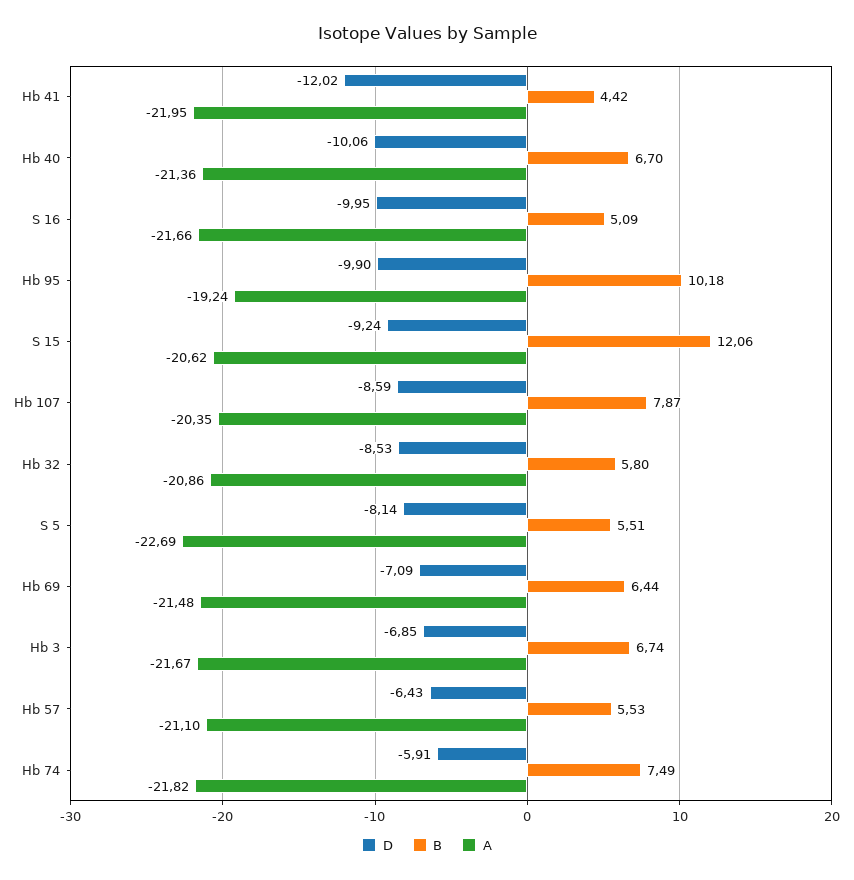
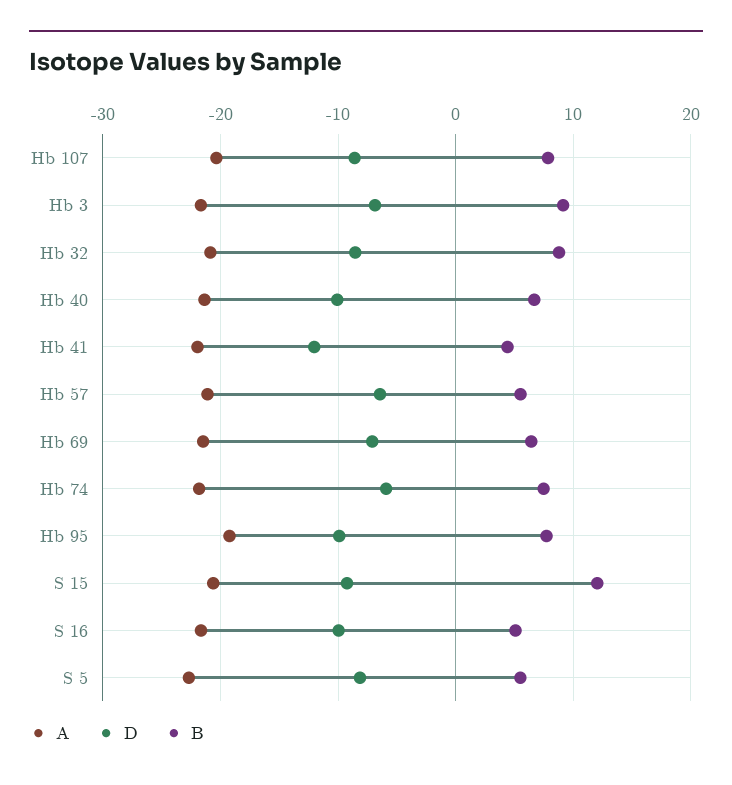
  {
    "D": {
      "Hb 41": -12.02,
      "Hb 40": -10.06,
      "S 16": -9.95,
      "Hb 95": -9.9,
      "S 15": -9.24,
      "Hb 107": -8.59,
      "Hb 32": -8.53,
      "S 5": -8.14,
      "Hb 69": -7.09,
      "Hb 3": -6.85,
      "Hb 57": -6.43,
      "Hb 74": -5.91
    },
    "B": {
      "Hb 41": 4.42,
      "Hb 40": 6.7,
      "S 16": 5.09,
-     "Hb 95": 10.18,
+     "Hb 95": 8,
      "S 15": 12.06,
      "Hb 107": 7.87,
-     "Hb 32": 5.8,
+     "Hb 32": 9,
      "S 5": 5.51,
      "Hb 69": 6.44,
-     "Hb 3": 6.74,
+     "Hb 3": 9,
      "Hb 57": 5.53,
      "Hb 74": 7.49
    },
    "A": {
      "Hb 41": -21.95,
      "Hb 40": -21.36,
      "S 16": -21.66,
      "Hb 95": -19.24,
      "S 15": -20.62,
      "Hb 107": -20.35,
      "Hb 32": -20.86,
      "S 5": -22.69,
      "Hb 69": -21.48,
      "Hb 3": -21.67,
      "Hb 57": -21.1,
      "Hb 74": -21.82
    }
  }

